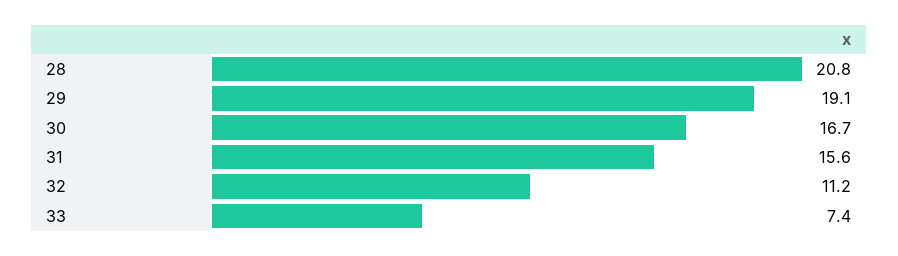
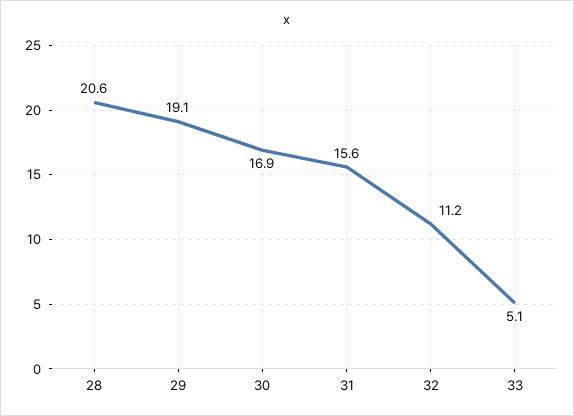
  {
-   "28": 20.8,
+   "28": 20.6,
    "29": 19.1,
-   "30": 16.7,
+   "30": 16.9,
    "31": 15.6,
    "32": 11.2,
-   "33": 7.4
+   "33": 5.1
  }

